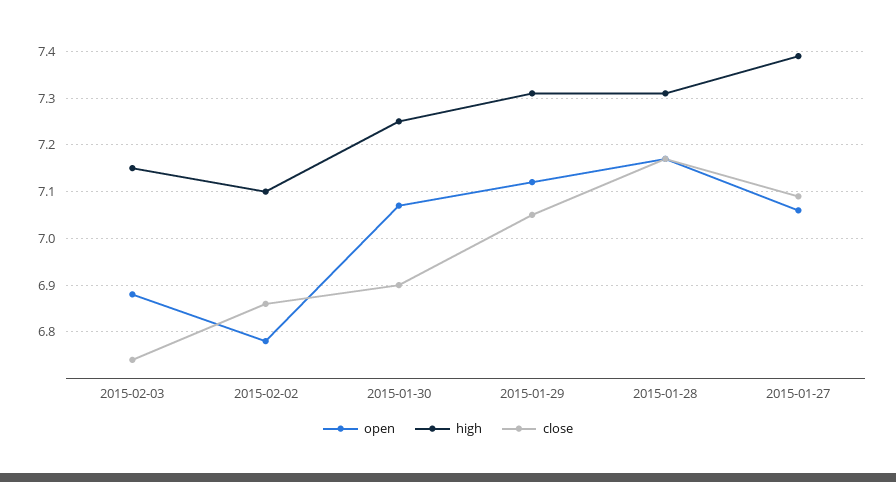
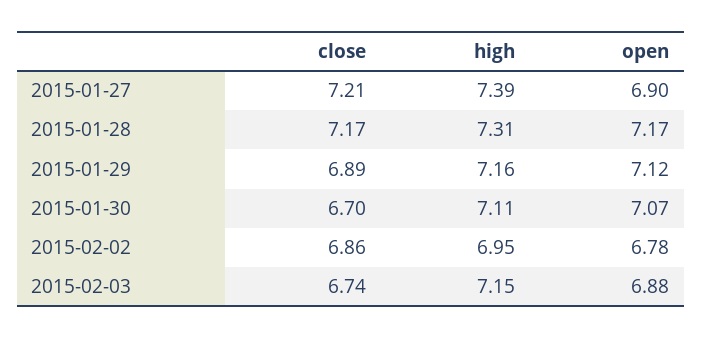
  {
    "open": {
      "2015-02-03": 6.88,
      "2015-02-02": 6.78,
      "2015-01-30": 7.07,
      "2015-01-29": 7.12,
      "2015-01-28": 7.17,
-     "2015-01-27": 7.05
+     "2015-01-27": 6.9
    },
    "high": {
      "2015-02-03": 7.15,
-     "2015-02-02": 7.1,
+     "2015-02-02": 6.95,
-     "2015-01-30": 7.25,
+     "2015-01-30": 7.11,
-     "2015-01-29": 7.3,
+     "2015-01-29": 7.16,
      "2015-01-28": 7.31,
      "2015-01-27": 7.39
    },
    "close": {
      "2015-02-03": 6.74,
      "2015-02-02": 6.86,
-     "2015-01-30": 6.9,
+     "2015-01-30": 6.7,
-     "2015-01-29": 7.05,
+     "2015-01-29": 6.89,
      "2015-01-28": 7.17,
-     "2015-01-27": 7.1
+     "2015-01-27": 7.21
    }
  }

